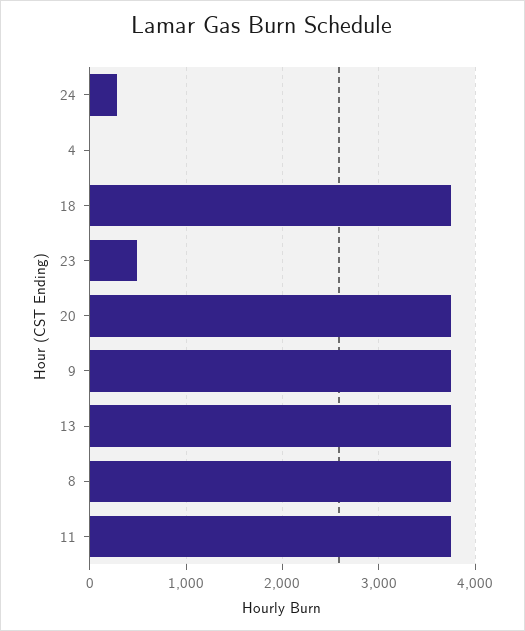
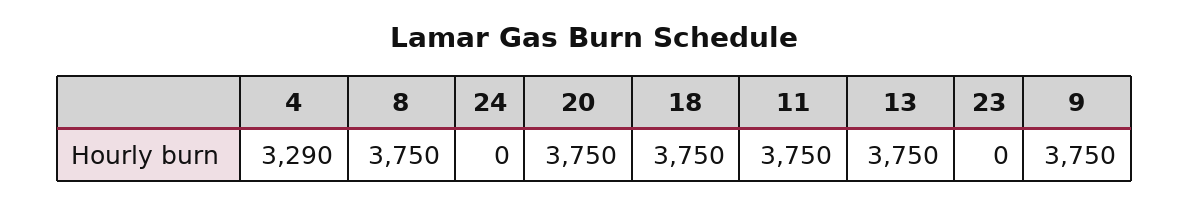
  {
-   "24": 300,
+   "24": 0,
-   "4": 0,
+   "4": 3290,
    "18": 3750,
-   "23": 500,
+   "23": 0,
    "20": 3750,
    "9": 3750,
    "13": 3750,
    "8": 3750,
    "11": 3750
  }

